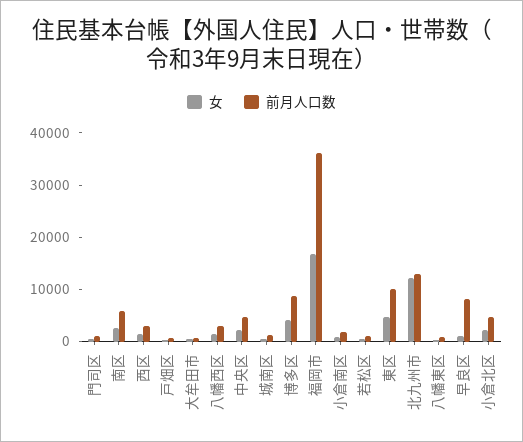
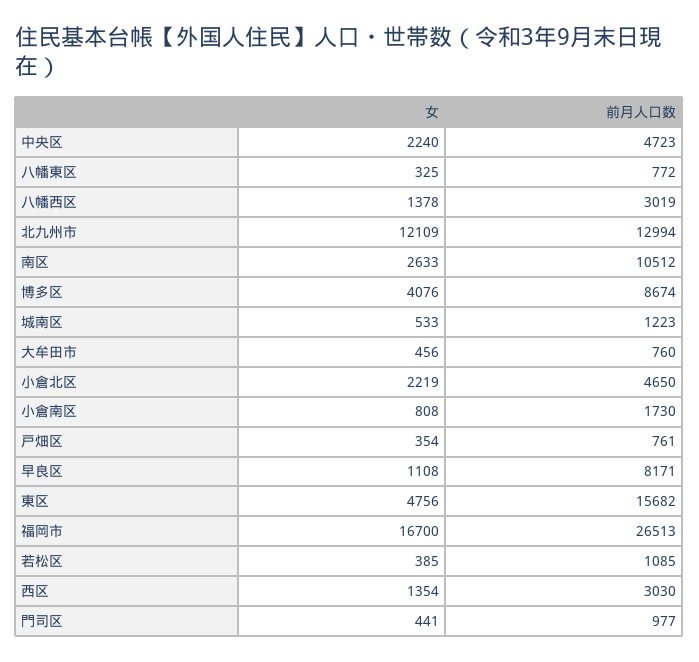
  {
    "女": {
      "門司区": 441,
      "南区": 2633,
      "西区": 1354,
      "戸畑区": 354,
      "大牟田市": 456,
      "八幡西区": 1378,
      "中央区": 2240,
      "城南区": 533,
      "博多区": 4076,
      "福岡市": 16700,
      "小倉南区": 808,
      "若松区": 385,
      "東区": 4756,
      "北九州市": 12109,
      "八幡東区": 325,
      "早良区": 1108,
      "小倉北区": 2219
    },
    "前月人口数": {
      "門司区": 977,
-     "南区": 6000,
+     "南区": 10512,
      "西区": 3030,
      "戸畑区": 761,
      "大牟田市": 760,
      "八幡西区": 3019,
      "中央区": 4723,
      "城南区": 1223,
      "博多区": 8674,
-     "福岡市": 36000,
+     "福岡市": 26513,
      "小倉南区": 1730,
      "若松区": 1085,
-     "東区": 10000,
+     "東区": 15682,
      "北九州市": 12994,
      "八幡東区": 772,
      "早良区": 8171,
      "小倉北区": 4650
    }
  }

